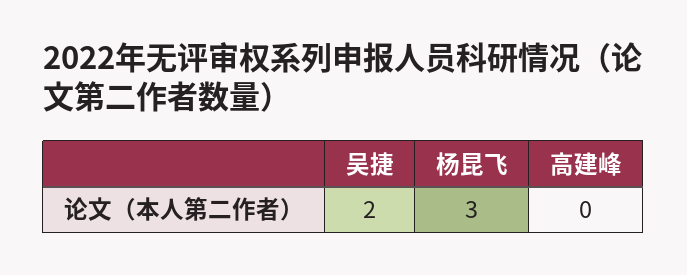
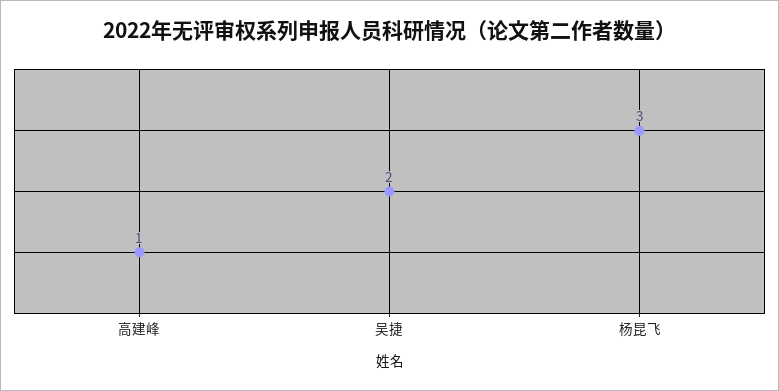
  {
    "吴捷": 2,
    "杨昆飞": 3,
-   "高建峰": 0
+   "高建峰": 1
  }

